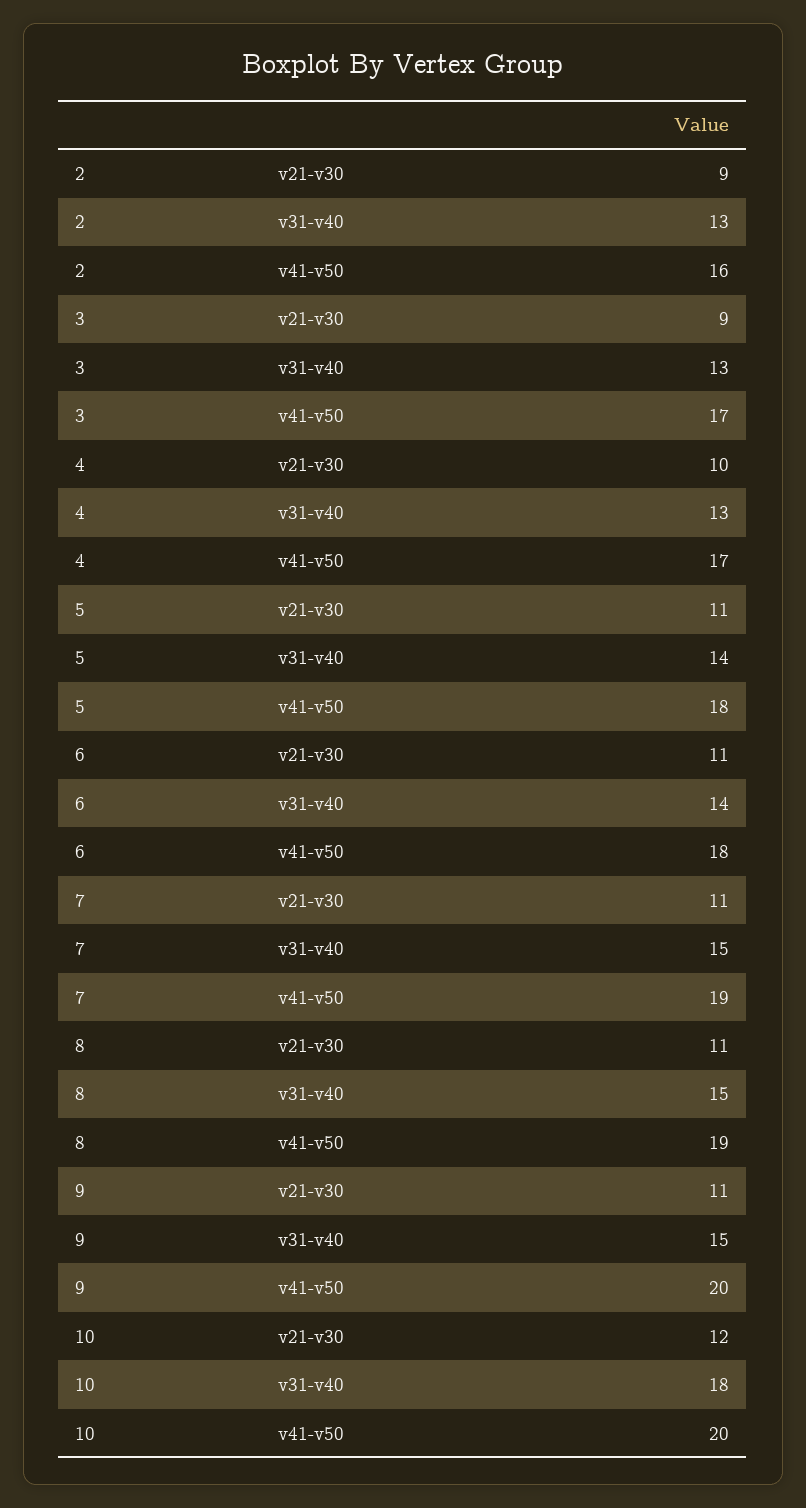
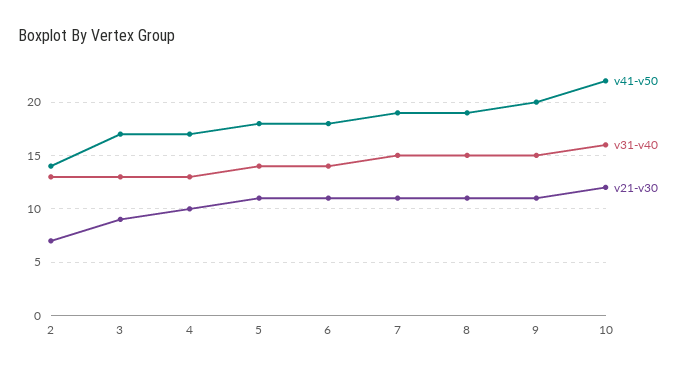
  {
    "v21-v30": {
-     "2": 9,
+     "2": 7,
      "3": 9,
      "4": 10,
      "5": 11,
      "6": 11,
      "7": 11,
      "8": 11,
      "9": 11,
      "10": 12
    },
    "v31-v40": {
      "2": 13,
      "3": 13,
      "4": 13,
      "5": 14,
      "6": 14,
      "7": 15,
      "8": 15,
      "9": 15,
-     "10": 18
+     "10": 16
    },
    "v41-v50": {
-     "2": 16,
+     "2": 14,
      "3": 17,
      "4": 17,
      "5": 18,
      "6": 18,
      "7": 19,
      "8": 19,
      "9": 20,
-     "10": 20
+     "10": 22
    }
  }

